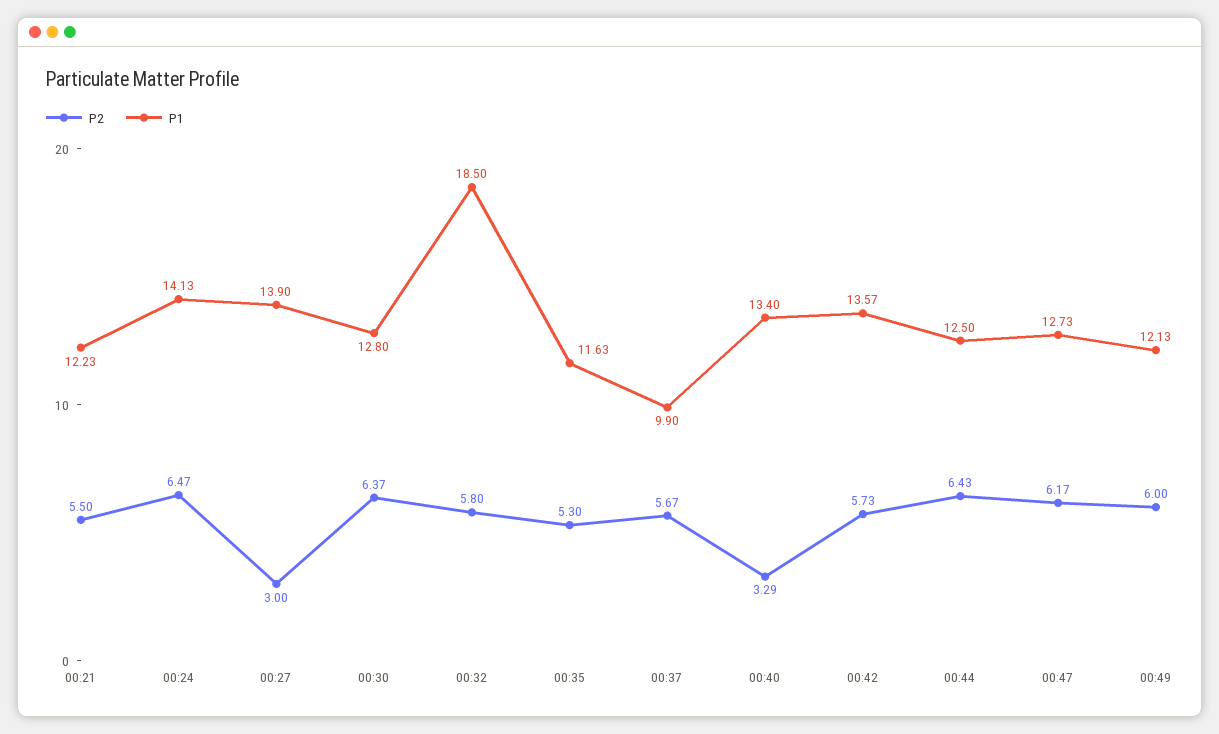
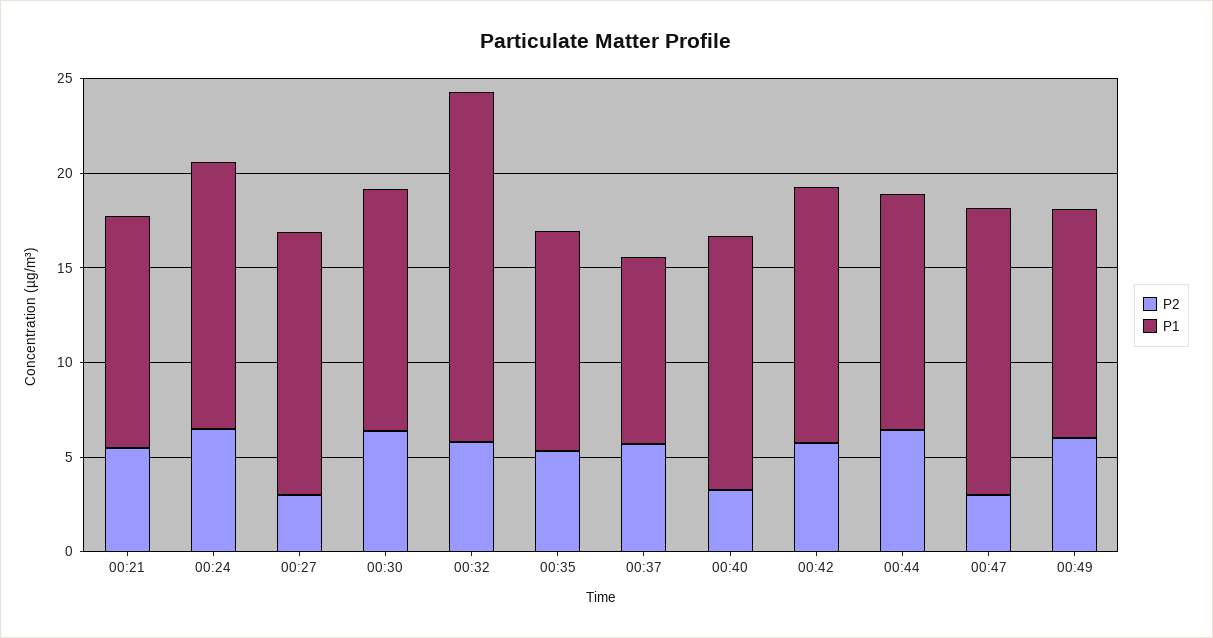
  {
    "P2": {
      "00:21": 5.5,
      "00:24": 6.47,
      "00:27": 3,
      "00:30": 6.37,
      "00:32": 5.8,
      "00:35": 5.3,
      "00:37": 5.67,
      "00:40": 3.29,
      "00:42": 5.73,
      "00:44": 6.43,
-     "00:47": 6.17,
+     "00:47": 3,
      "00:49": 6
    },
    "P1": {
      "00:21": 12.23,
      "00:24": 14.13,
      "00:27": 13.9,
      "00:30": 12.8,
      "00:32": 18.5,
      "00:35": 11.63,
      "00:37": 9.9,
      "00:40": 13.4,
      "00:42": 13.57,
      "00:44": 12.5,
-     "00:47": 12.73,
+     "00:47": 15,
      "00:49": 12.13
    }
  }

